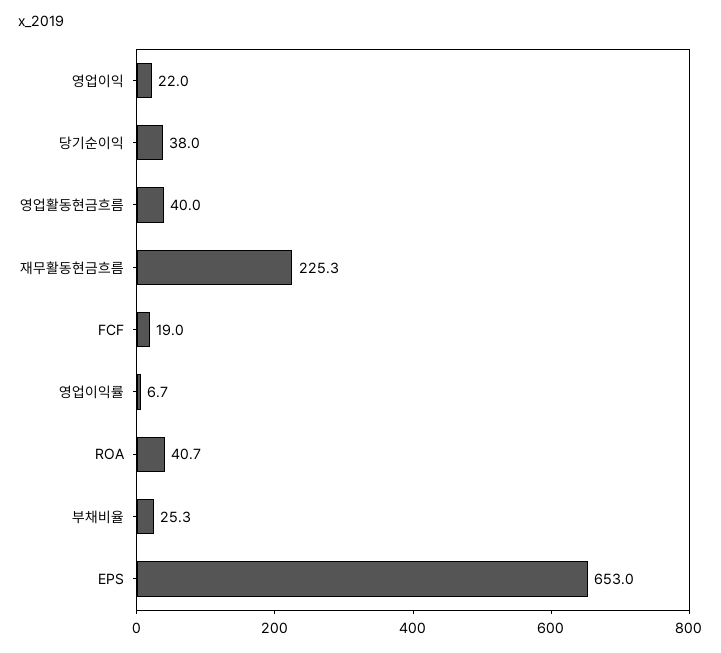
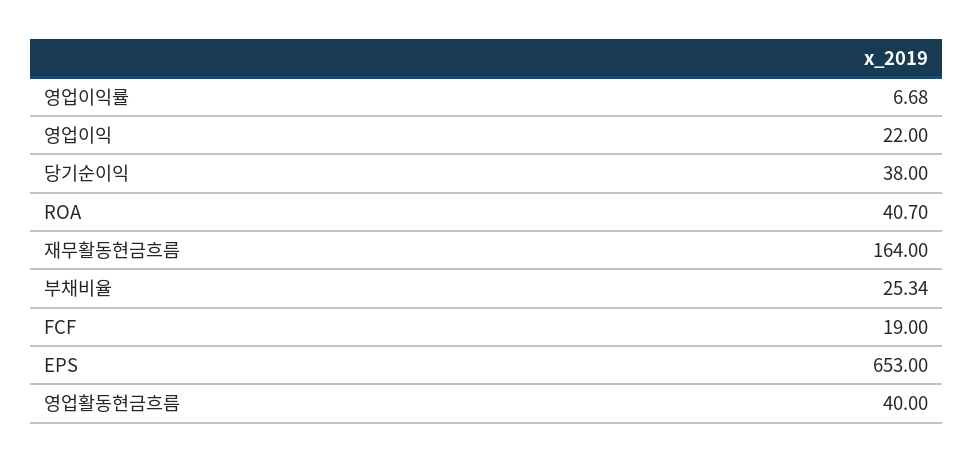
  {
    "영업이익": 22,
    "당기순이익": 38,
    "영업활동현금흐름": 40,
-   "재무활동현금흐름": 225.3,
+   "재무활동현금흐름": 164,
    "FCF": 19,
    "영업이익률": 6.68,
    "ROA": 40.7,
    "부채비율": 25.34,
    "EPS": 653
  }

